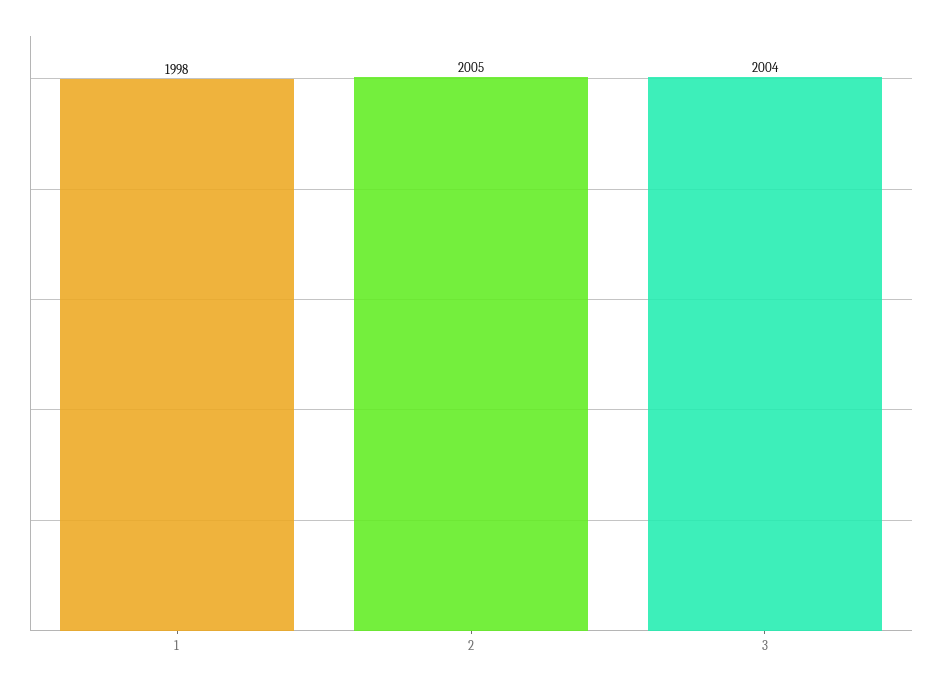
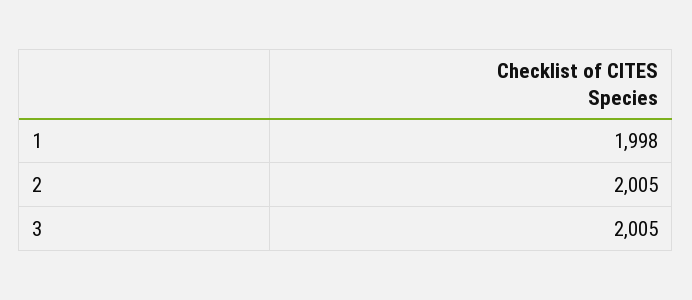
  {
    "1": 1998,
    "2": 2005,
-   "3": 2004
+   "3": 2005
  }

